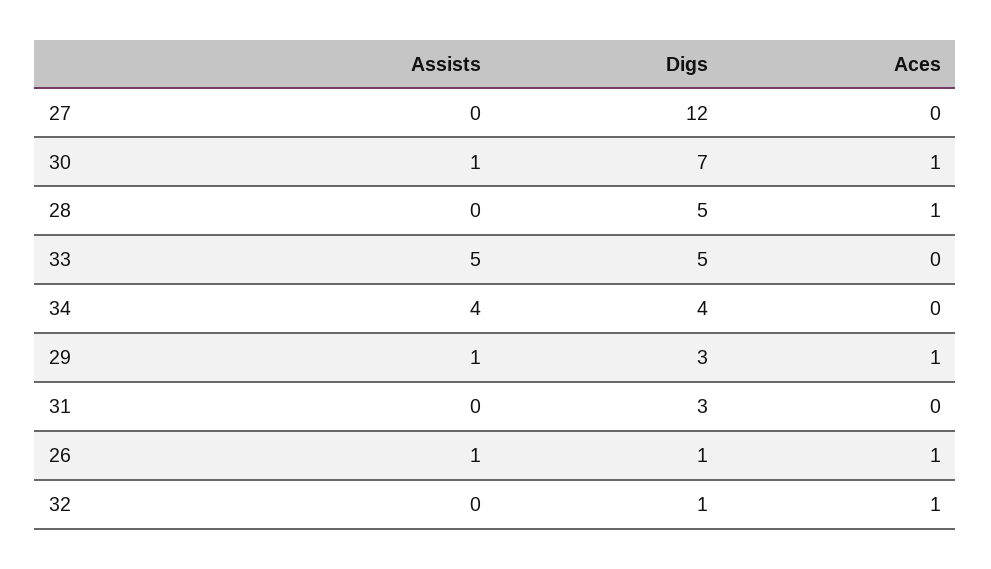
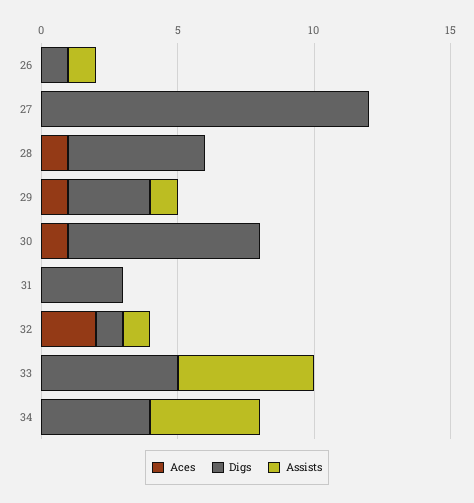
  {
    "Assists": {
      "27": 0,
-     "30": 1,
+     "30": 0,
      "28": 0,
      "33": 5,
      "34": 4,
      "29": 1,
      "31": 0,
      "26": 1,
-     "32": 0
+     "32": 1
    },
    "Digs": {
      "27": 12,
      "30": 7,
      "28": 5,
      "33": 5,
      "34": 4,
      "29": 3,
      "31": 3,
      "26": 1,
      "32": 1
    },
    "Aces": {
      "27": 0,
      "30": 1,
      "28": 1,
      "33": 0,
      "34": 0,
      "29": 1,
      "31": 0,
-     "26": 1,
+     "26": 0,
-     "32": 1
+     "32": 2
    }
  }

